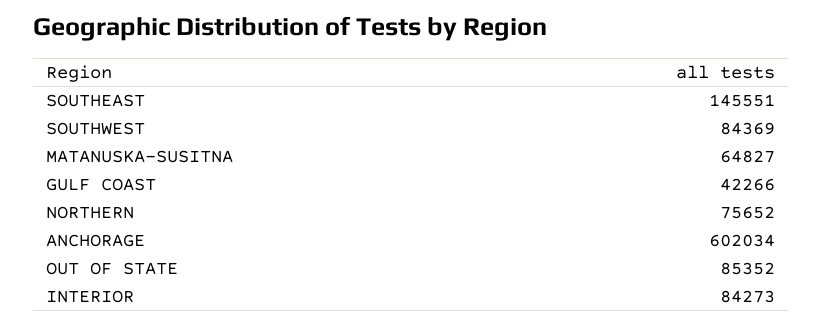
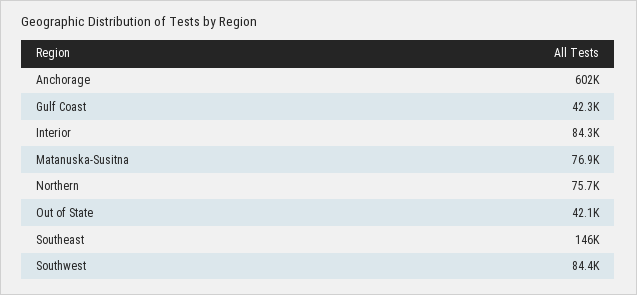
  {
    "SOUTHEAST": 145551,
    "SOUTHWEST": 84369,
-   "MATANUSKA-SUSITNA": 64827,
+   "MATANUSKA-SUSITNA": 76900,
    "GULF COAST": 42266,
    "NORTHERN": 75652,
    "ANCHORAGE": 602034,
-   "OUT OF STATE": 85352,
+   "OUT OF STATE": 42100,
    "INTERIOR": 84273
  }

